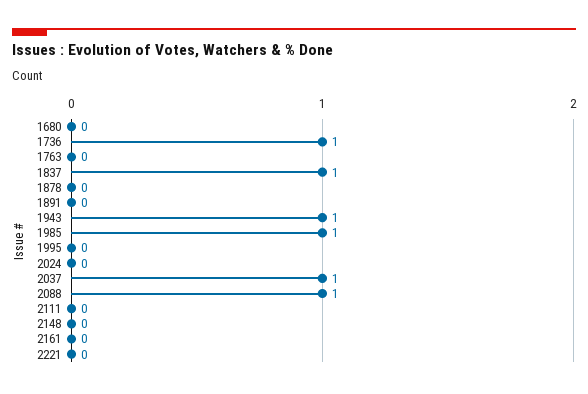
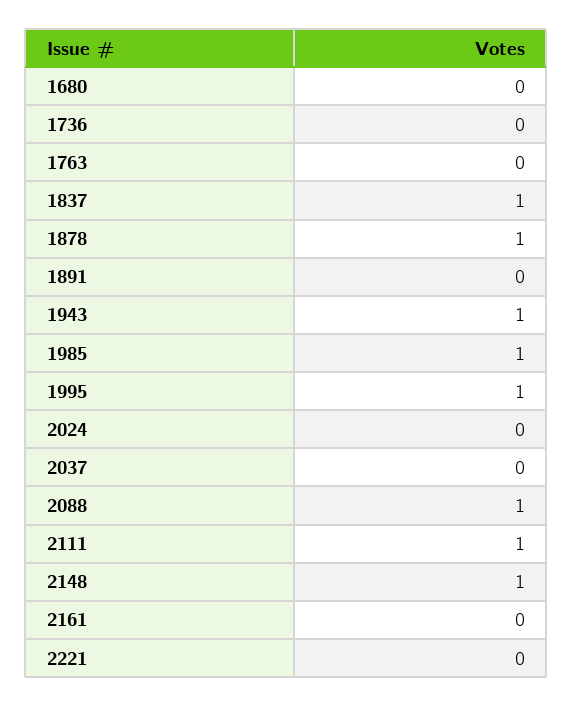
  {
    "1680": 0,
-   "1736": 1,
+   "1736": 0,
    "1763": 0,
    "1837": 1,
-   "1878": 0,
+   "1878": 1,
    "1891": 0,
    "1943": 1,
    "1985": 1,
-   "1995": 0,
+   "1995": 1,
    "2024": 0,
-   "2037": 1,
+   "2037": 0,
    "2088": 1,
-   "2111": 0,
+   "2111": 1,
-   "2148": 0,
+   "2148": 1,
    "2161": 0,
    "2221": 0
  }

